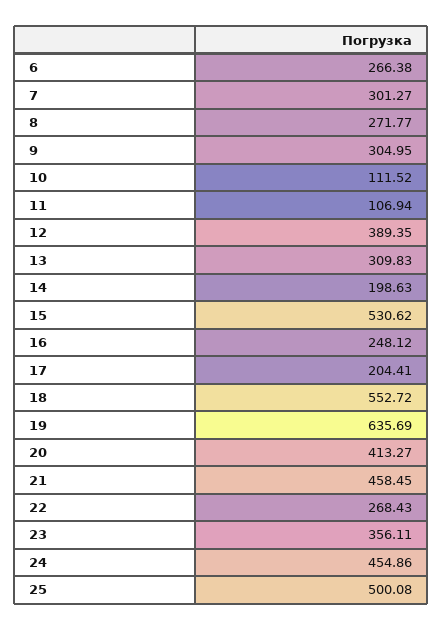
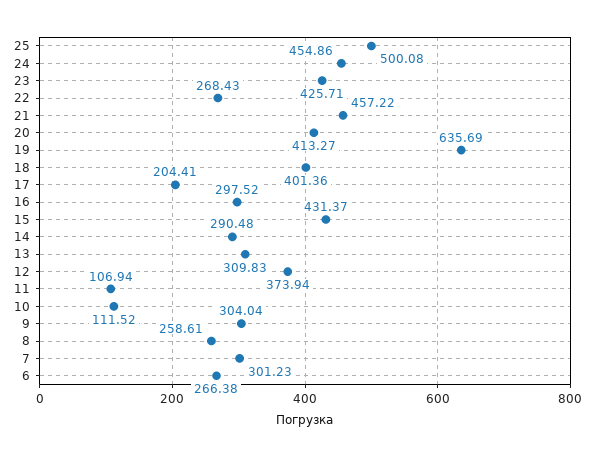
  {
    "6": 266.38,
-   "7": 301.27,
+   "7": 301.23,
-   "8": 271.77,
+   "8": 258.61,
-   "9": 304.95,
+   "9": 304.04,
    "10": 111.52,
    "11": 106.94,
-   "12": 389.35,
+   "12": 373.94,
    "13": 309.83,
-   "14": 198.63,
+   "14": 290.48,
-   "15": 530.62,
+   "15": 431.37,
-   "16": 248.12,
+   "16": 297.52,
    "17": 204.41,
-   "18": 552.72,
+   "18": 401.36,
    "19": 635.69,
    "20": 413.27,
-   "21": 458.45,
+   "21": 457.22,
    "22": 268.43,
-   "23": 356.11,
+   "23": 425.71,
    "24": 454.86,
    "25": 500.08
  }

